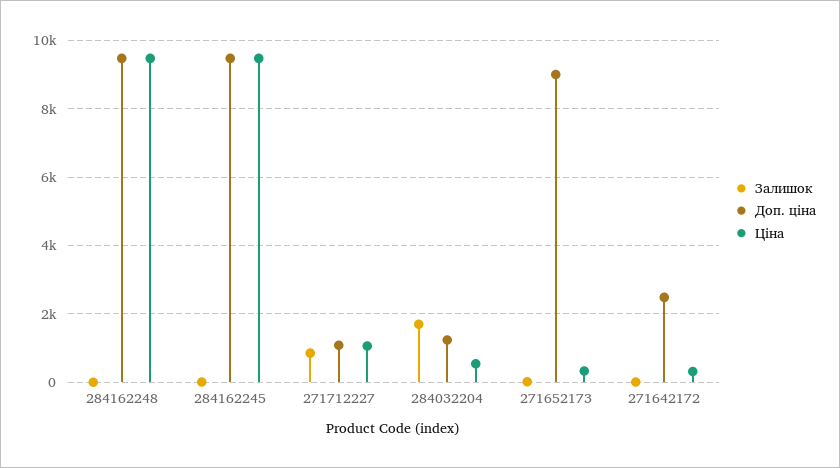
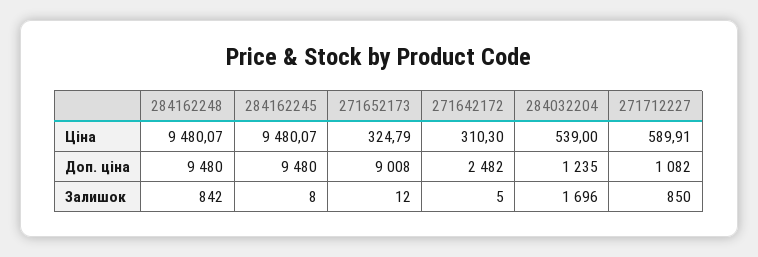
  {
    "Залишок": {
-     "284162248": 0,
+     "284162248": 842,
      "284162245": 8,
      "271712227": 850,
      "284032204": 1696,
      "271652173": 12,
      "271642172": 5
    },
    "Доп. ціна": {
      "284162248": 9480,
      "284162245": 9480,
      "271712227": 1082,
      "284032204": 1235,
      "271652173": 9008,
      "271642172": 2482
    },
    "Ціна": {
      "284162248": 9480.07,
      "284162245": 9480.07,
-     "271712227": 1000,
+     "271712227": 589.91,
      "284032204": 539,
      "271652173": 324.79,
      "271642172": 310.3
    }
  }

